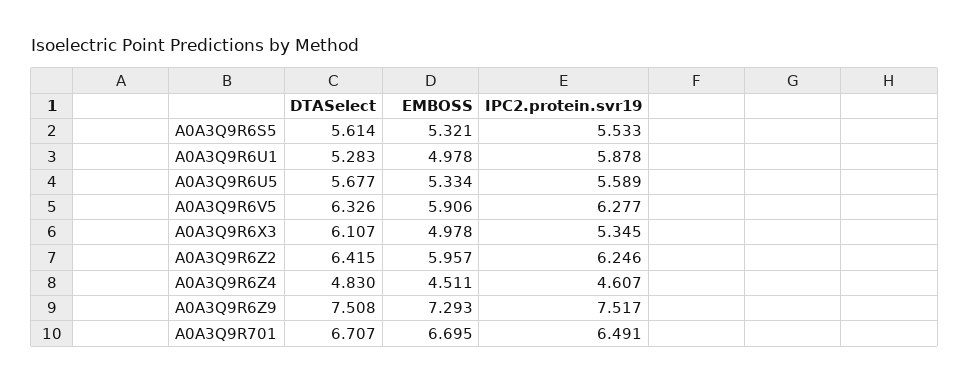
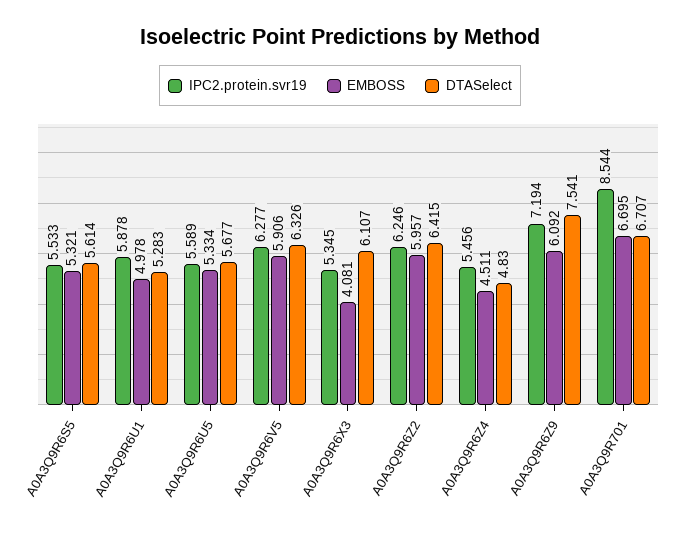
  {
    "DTASelect": {
      "A0A3Q9R6S5": 5.614,
      "A0A3Q9R6U1": 5.283,
      "A0A3Q9R6U5": 5.677,
      "A0A3Q9R6V5": 6.326,
      "A0A3Q9R6X3": 6.107,
      "A0A3Q9R6Z2": 6.415,
      "A0A3Q9R6Z4": 4.83,
-     "A0A3Q9R6Z9": 7.508,
+     "A0A3Q9R6Z9": 7.541,
      "A0A3Q9R701": 6.707
    },
    "EMBOSS": {
      "A0A3Q9R6S5": 5.321,
      "A0A3Q9R6U1": 4.978,
      "A0A3Q9R6U5": 5.334,
      "A0A3Q9R6V5": 5.906,
-     "A0A3Q9R6X3": 4.978,
+     "A0A3Q9R6X3": 4.081,
      "A0A3Q9R6Z2": 5.957,
      "A0A3Q9R6Z4": 4.511,
-     "A0A3Q9R6Z9": 7.293,
+     "A0A3Q9R6Z9": 6.092,
      "A0A3Q9R701": 6.695
    },
    "IPC2.protein.svr19": {
      "A0A3Q9R6S5": 5.533,
      "A0A3Q9R6U1": 5.878,
      "A0A3Q9R6U5": 5.589,
      "A0A3Q9R6V5": 6.277,
      "A0A3Q9R6X3": 5.345,
      "A0A3Q9R6Z2": 6.246,
-     "A0A3Q9R6Z4": 4.607,
+     "A0A3Q9R6Z4": 5.456,
-     "A0A3Q9R6Z9": 7.517,
+     "A0A3Q9R6Z9": 7.194,
-     "A0A3Q9R701": 6.491
+     "A0A3Q9R701": 8.544
    }
  }

